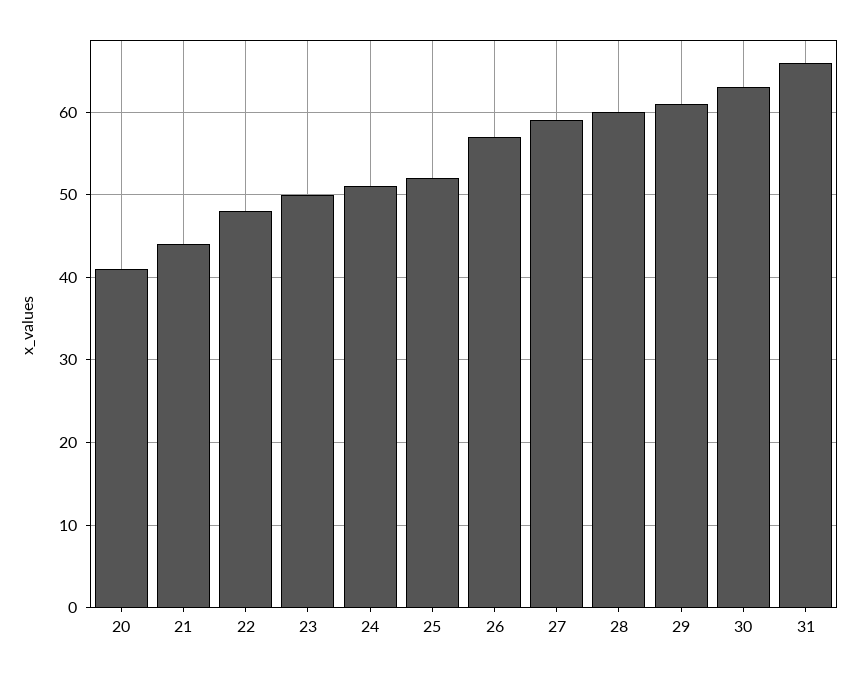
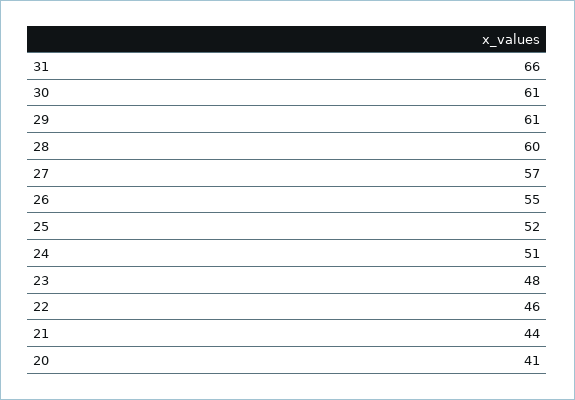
  {
    "20": 41,
    "21": 44,
-   "22": 48,
+   "22": 46,
-   "23": 50,
+   "23": 48,
    "24": 51,
    "25": 52,
-   "26": 57,
+   "26": 55,
-   "27": 59,
+   "27": 57,
    "28": 60,
    "29": 61,
-   "30": 63,
+   "30": 61,
    "31": 66
  }

